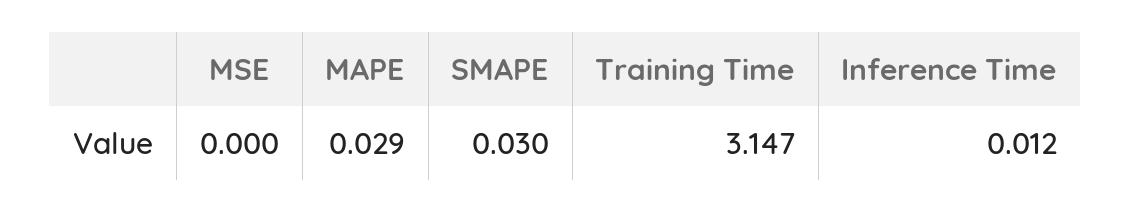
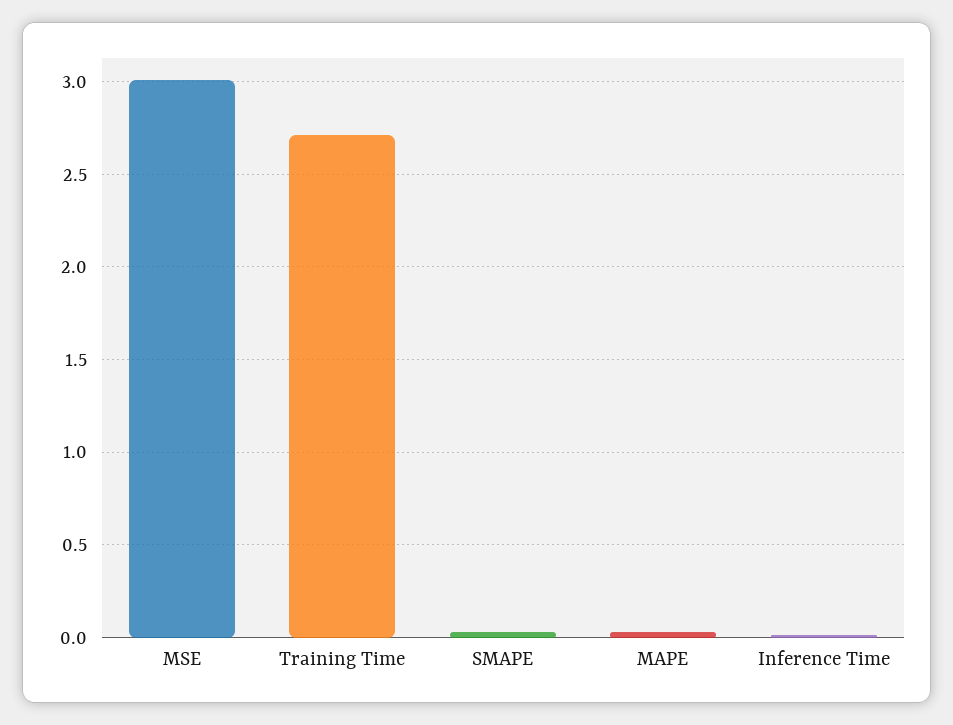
  {
-   "MSE": 0,
+   "MSE": 3,
    "MAPE": 0.029,
    "SMAPE": 0.03,
-   "Training Time": 3.147,
+   "Training Time": 2.7,
    "Inference Time": 0.012
  }

